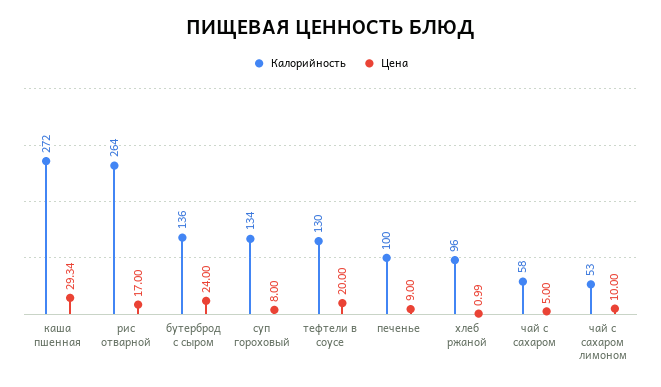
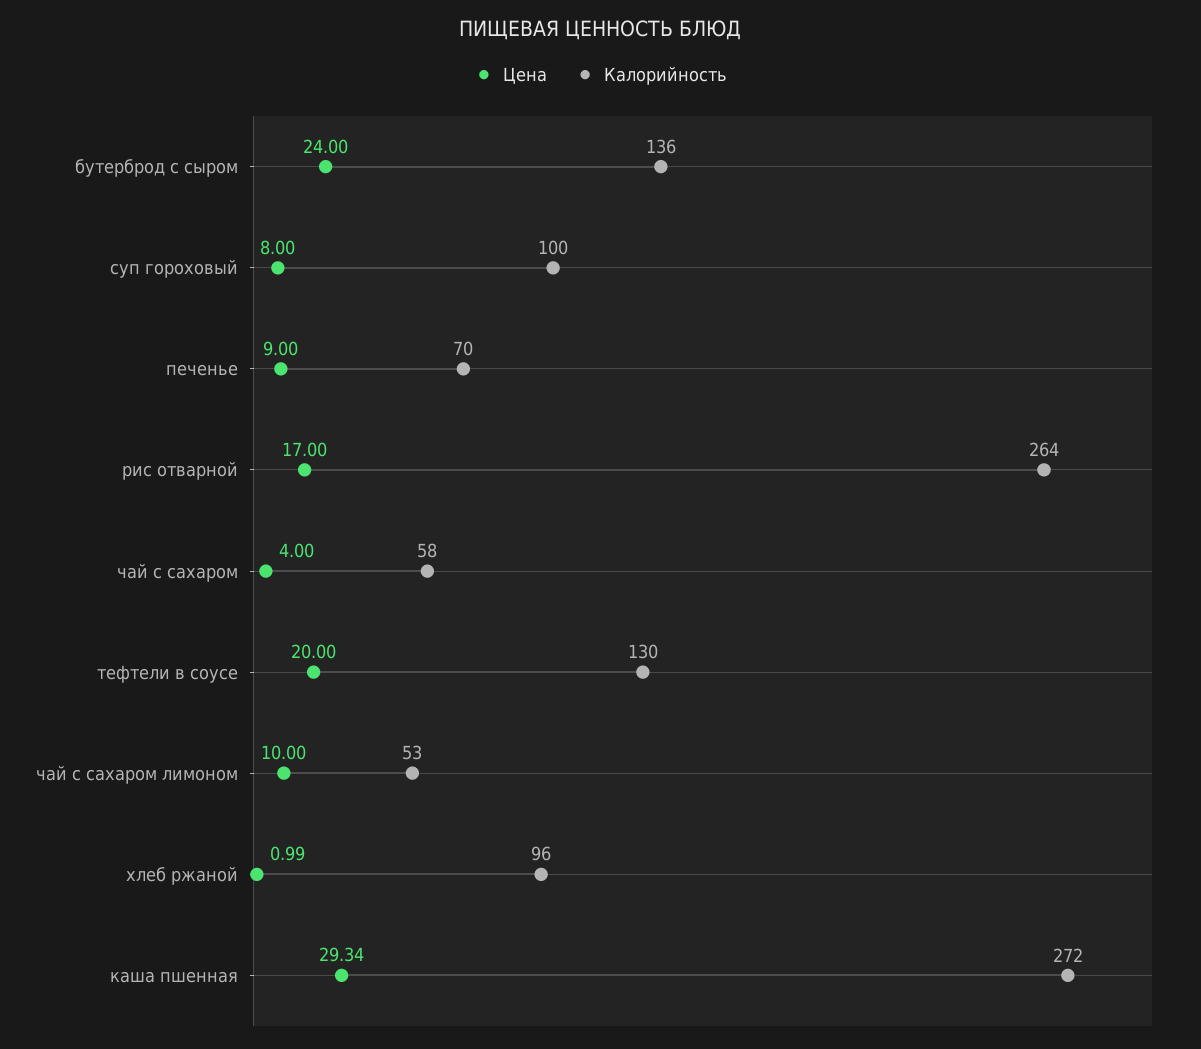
  {
    "Калорийность": {
      "каша пшенная": 272,
      "рис отварной": 264,
      "бутерброд с сыром": 136,
-     "суп гороховый": 134,
+     "суп гороховый": 100,
      "тефтели в соусе": 130,
-     "печенье": 100,
+     "печенье": 70,
      "хлеб ржаной": 96,
      "чай с сахаром": 58,
      "чай с сахаром лимоном": 53
    },
    "Цена": {
      "каша пшенная": 29.34,
      "рис отварной": 17,
      "бутерброд с сыром": 24,
      "суп гороховый": 8,
      "тефтели в соусе": 20,
      "печенье": 9,
      "хлеб ржаной": 0.99,
-     "чай с сахаром": 5,
+     "чай с сахаром": 4,
      "чай с сахаром лимоном": 10
    }
  }

